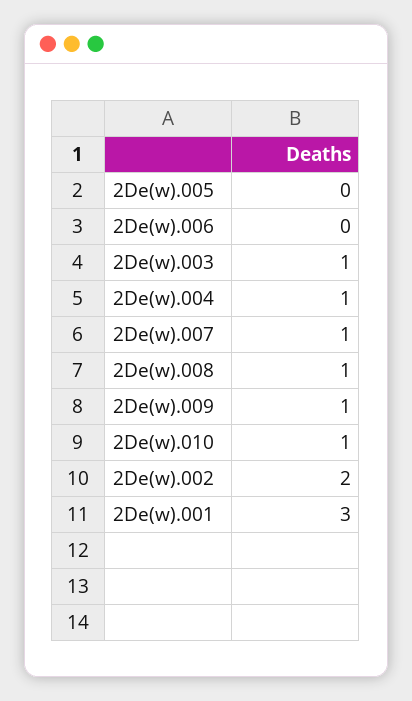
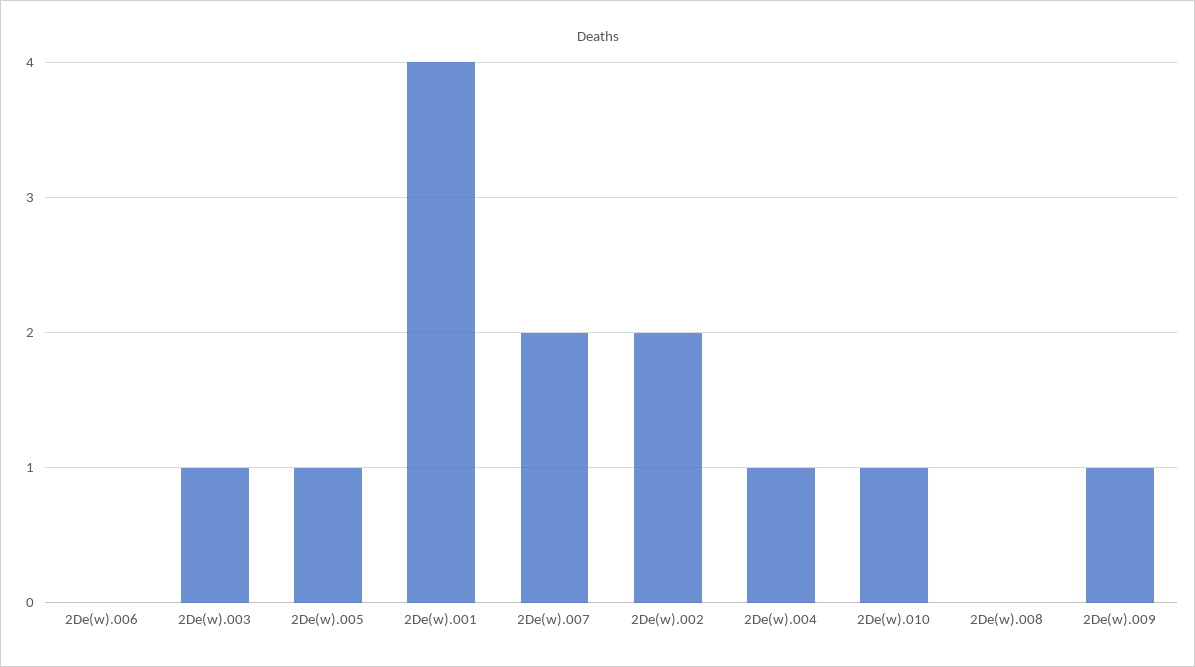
  {
-   "2De(w).005": 0,
+   "2De(w).005": 1,
    "2De(w).006": 0,
    "2De(w).003": 1,
    "2De(w).004": 1,
-   "2De(w).007": 1,
+   "2De(w).007": 2,
-   "2De(w).008": 1,
+   "2De(w).008": 0,
    "2De(w).009": 1,
    "2De(w).010": 1,
    "2De(w).002": 2,
-   "2De(w).001": 3
+   "2De(w).001": 4
  }

